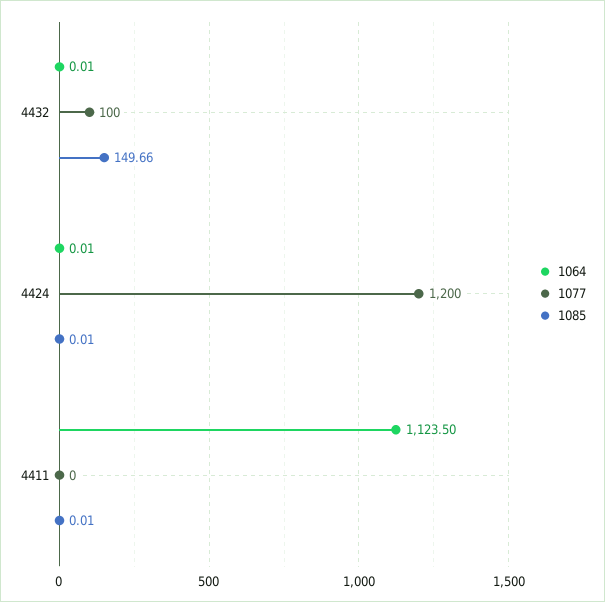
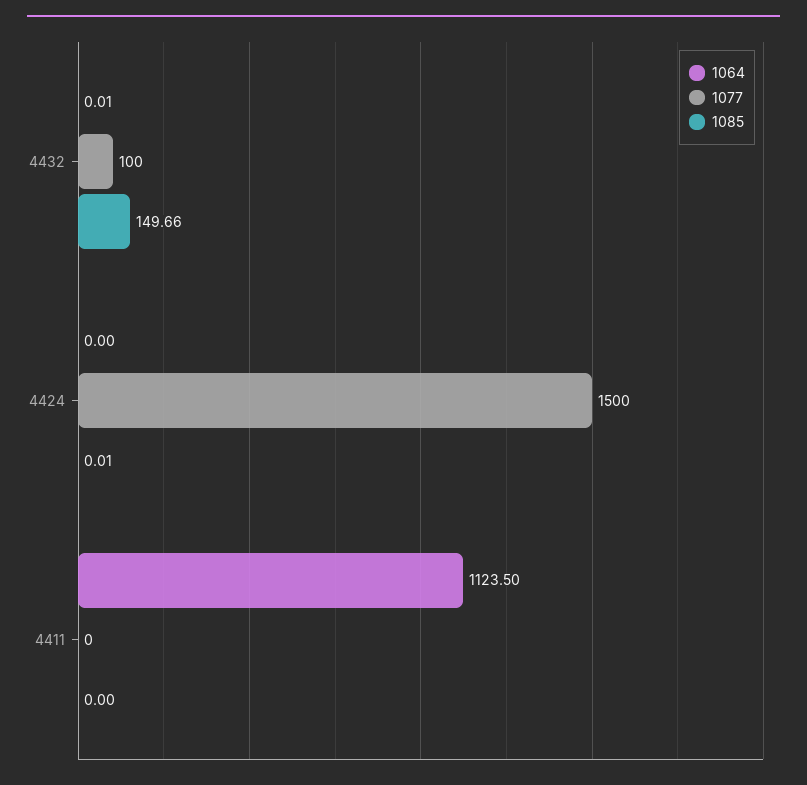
  {
    "1064": {
      "4432": 0.01,
-     "4424": 0.01,
+     "4424": 0,
      "4411": 1123.5
    },
    "1077": {
      "4432": 100,
-     "4424": 1200,
+     "4424": 1500,
      "4411": 0
    },
    "1085": {
      "4432": 149.66,
      "4424": 0.01,
-     "4411": 0.01
+     "4411": 0
    }
  }

